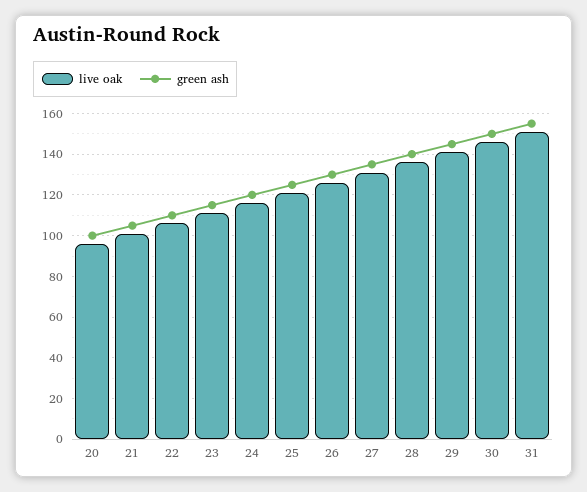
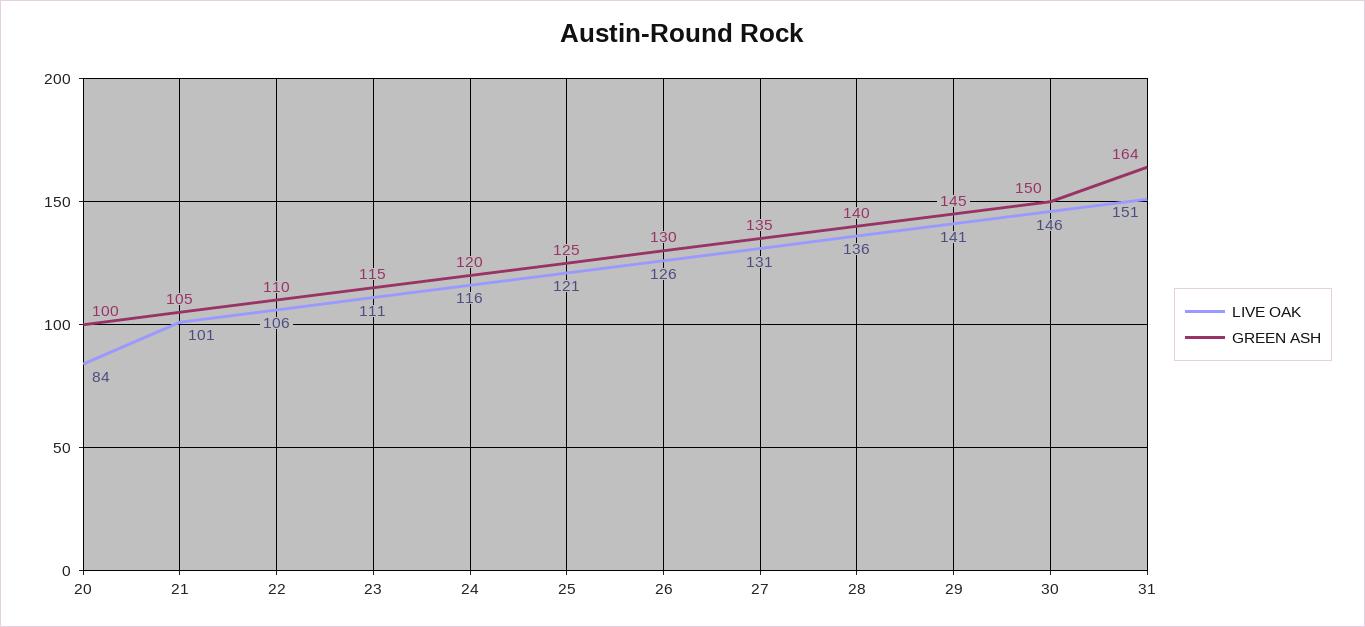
  {
    "live oak": {
-     "20": 95,
+     "20": 84,
      "21": 101,
      "22": 106,
      "23": 111,
      "24": 116,
      "25": 121,
      "26": 126,
      "27": 131,
      "28": 136,
      "29": 141,
      "30": 146,
      "31": 151
    },
    "green ash": {
      "20": 100,
      "21": 105,
      "22": 110,
      "23": 115,
      "24": 120,
      "25": 125,
      "26": 130,
      "27": 135,
      "28": 140,
      "29": 145,
      "30": 150,
-     "31": 155
+     "31": 164
    }
  }

